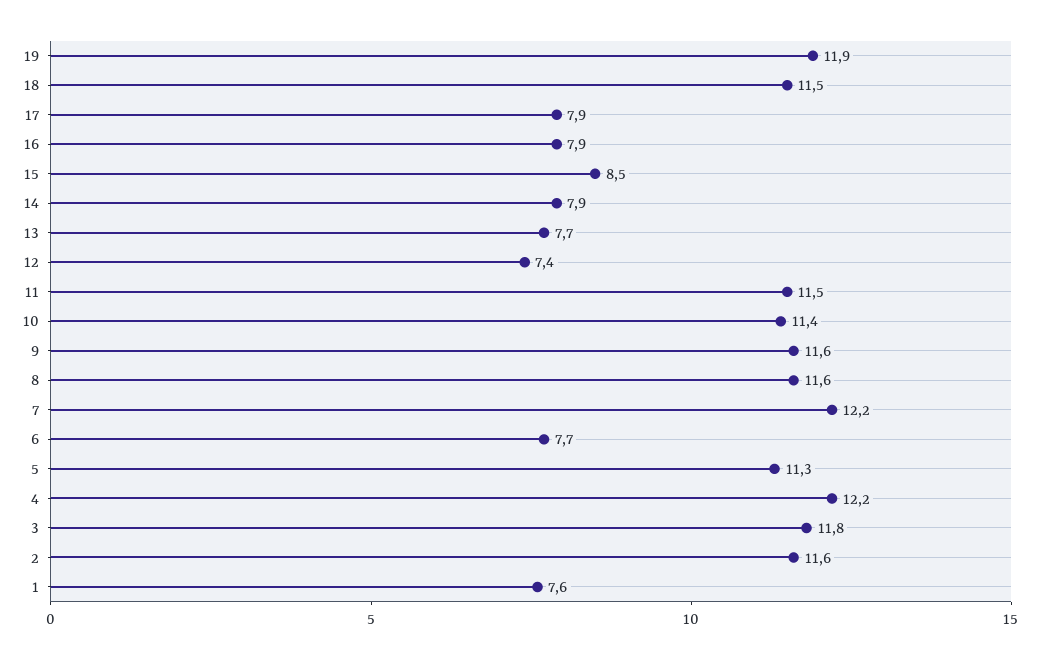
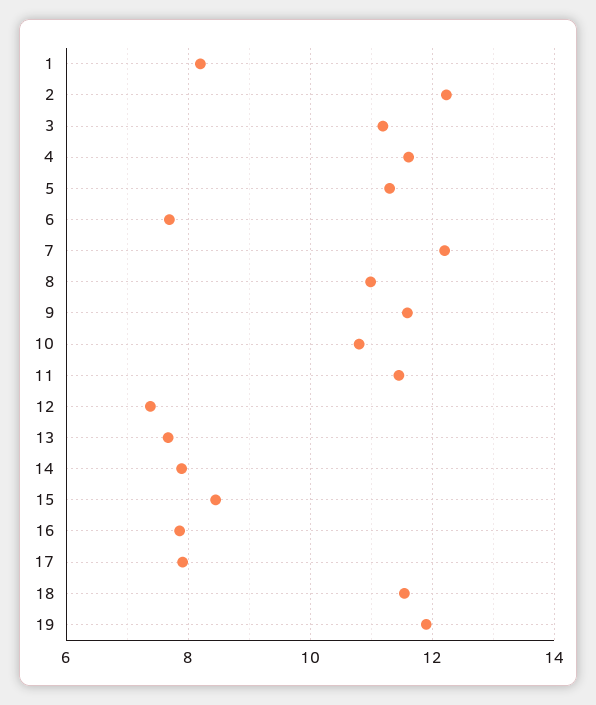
  {
    "19": 11.9,
    "18": 11.5,
    "17": 7.9,
    "16": 7.9,
    "15": 8.5,
    "14": 7.9,
    "13": 7.7,
    "12": 7.4,
    "11": 11.5,
-   "10": 11.4,
+   "10": 10.8,
    "9": 11.6,
-   "8": 11.6,
+   "8": 11,
    "7": 12.2,
    "6": 7.7,
    "5": 11.3,
-   "4": 12.2,
+   "4": 11.6,
-   "3": 11.8,
+   "3": 11.2,
-   "2": 11.6,
+   "2": 12.2,
-   "1": 7.6
+   "1": 8.2
  }

